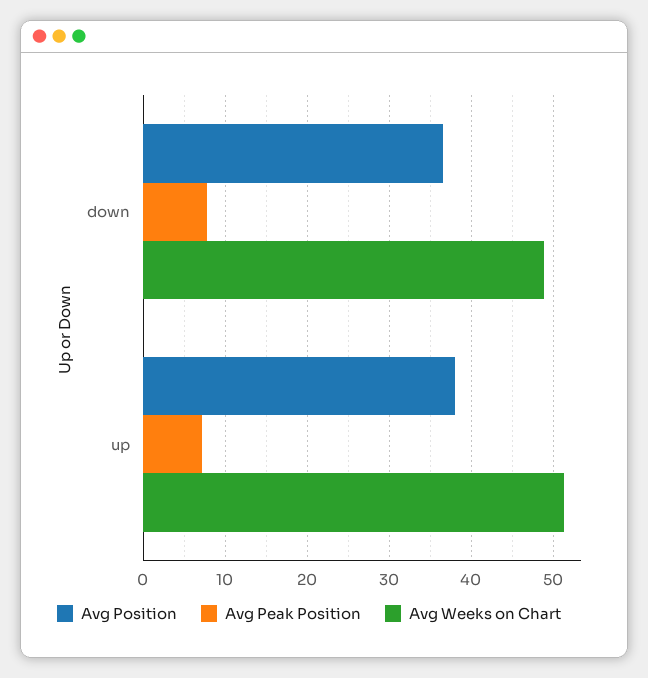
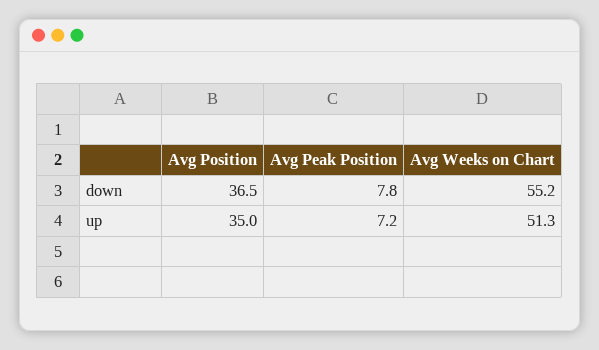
  {
    "Avg Position": {
      "down": 36.5,
-     "up": 38
+     "up": 35
    },
    "Avg Peak Position": {
      "down": 7.8,
      "up": 7.2
    },
    "Avg Weeks on Chart": {
-     "down": 49,
+     "down": 55.2,
      "up": 51.3
    }
  }

